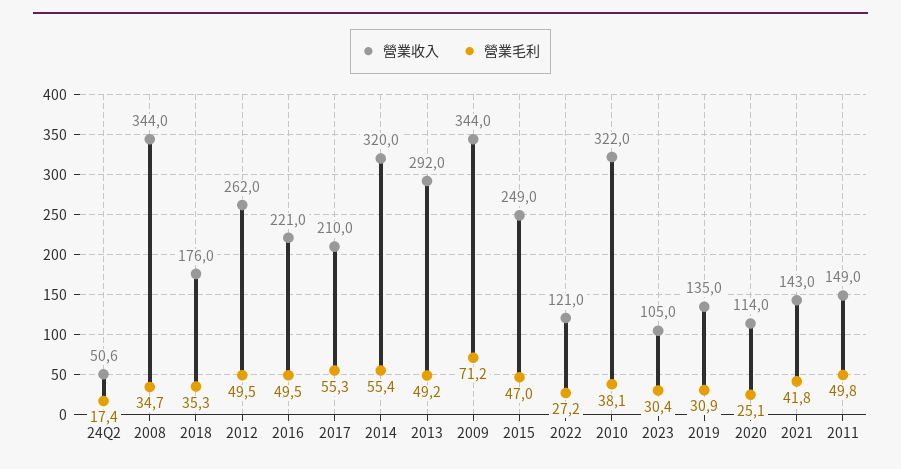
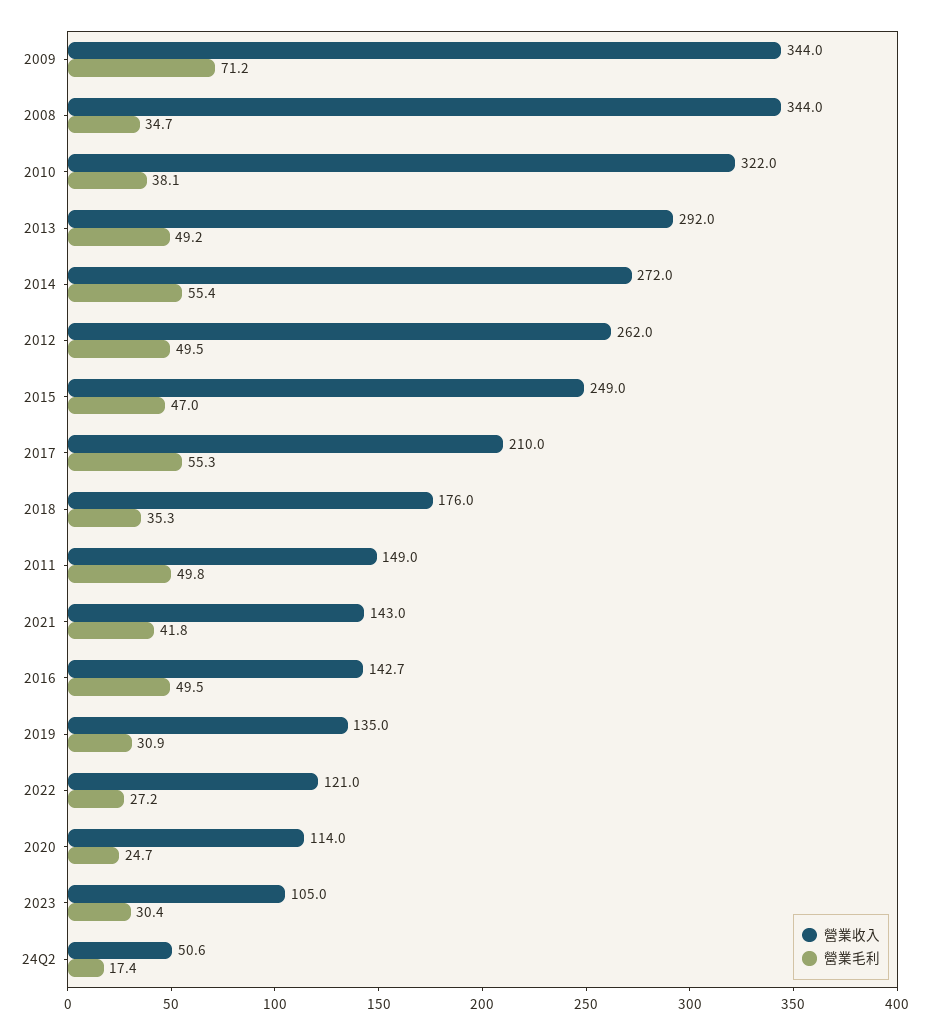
  {
    "營業收入": {
      "24Q2": 50.6,
      "2008": 344,
      "2018": 176,
      "2012": 262,
-     "2016": 221,
+     "2016": 142.7,
      "2017": 210,
-     "2014": 320,
+     "2014": 272,
      "2013": 292,
      "2009": 344,
      "2015": 249,
      "2022": 121,
      "2010": 322,
      "2023": 105,
      "2019": 135,
      "2020": 114,
      "2021": 143,
      "2011": 149
    },
    "營業毛利": {
      "24Q2": 17.4,
      "2008": 34.7,
      "2018": 35.3,
      "2012": 49.5,
      "2016": 49.5,
      "2017": 55.3,
      "2014": 55.4,
      "2013": 49.2,
      "2009": 71.2,
      "2015": 47,
      "2022": 27.2,
      "2010": 38.1,
      "2023": 30.4,
      "2019": 30.9,
-     "2020": 25.1,
+     "2020": 24.7,
      "2021": 41.8,
      "2011": 49.8
    }
  }

